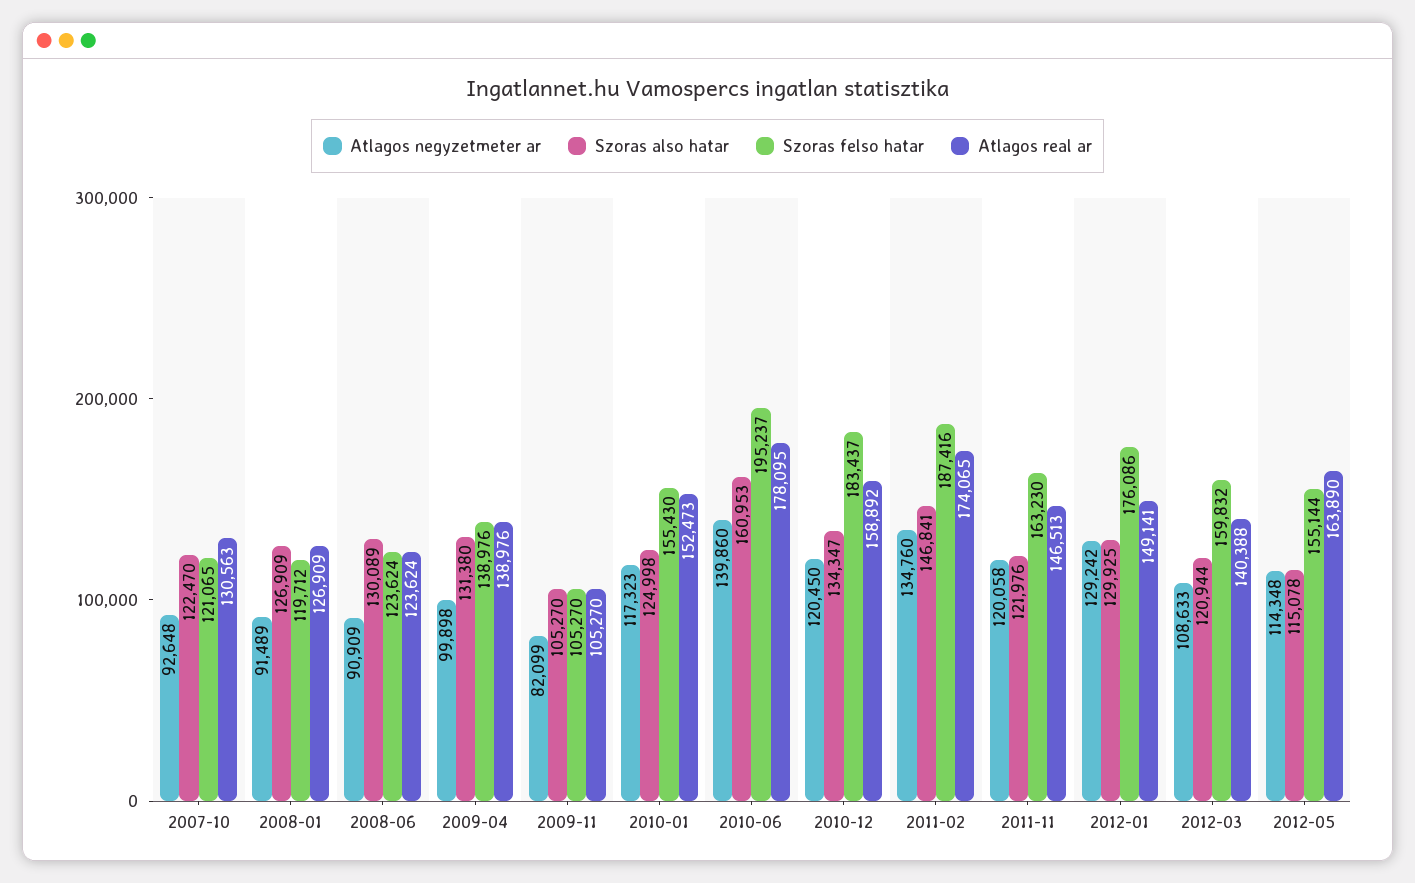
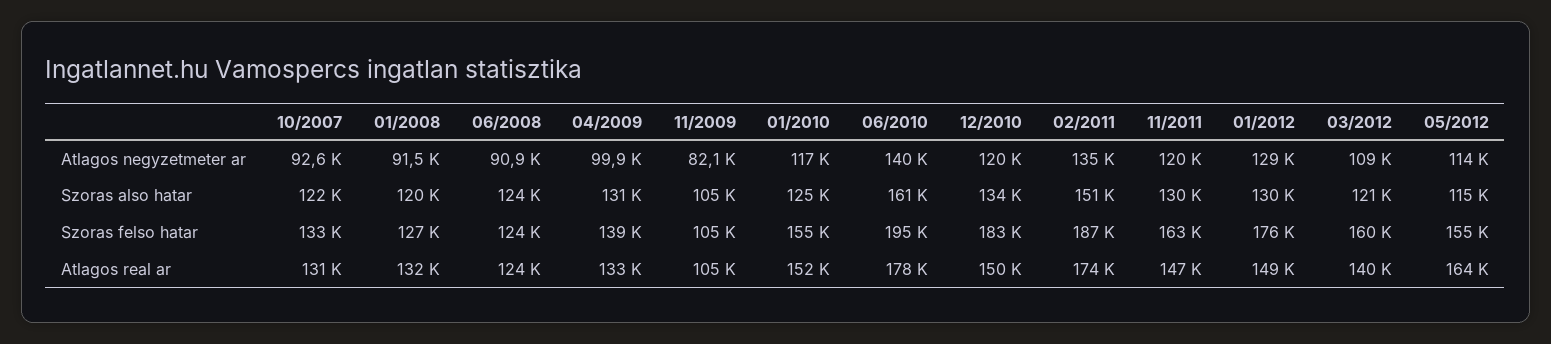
  {
    "Atlagos negyzetmeter ar": {
      "2007-10": 92648,
      "2008-01": 91489,
      "2008-06": 90909,
      "2009-04": 99898,
      "2009-11": 82099,
      "2010-01": 117323,
      "2010-06": 139860,
      "2010-12": 120450,
      "2011-02": 134760,
      "2011-11": 120058,
      "2012-01": 129242,
      "2012-03": 108633,
      "2012-05": 114348
    },
    "Szoras also hatar": {
      "2007-10": 122470,
-     "2008-01": 126909,
+     "2008-01": 120000,
-     "2008-06": 130089,
+     "2008-06": 124000,
      "2009-04": 131380,
      "2009-11": 105270,
      "2010-01": 124998,
      "2010-06": 160953,
      "2010-12": 134347,
-     "2011-02": 146841,
+     "2011-02": 151000,
-     "2011-11": 121976,
+     "2011-11": 130000,
      "2012-01": 129925,
      "2012-03": 120944,
      "2012-05": 115078
    },
    "Szoras felso hatar": {
-     "2007-10": 121065,
+     "2007-10": 133000,
-     "2008-01": 119712,
+     "2008-01": 127000,
      "2008-06": 123624,
      "2009-04": 138976,
      "2009-11": 105270,
      "2010-01": 155430,
      "2010-06": 195237,
      "2010-12": 183437,
      "2011-02": 187416,
      "2011-11": 163230,
      "2012-01": 176086,
      "2012-03": 159832,
      "2012-05": 155144
    },
    "Atlagos real ar": {
      "2007-10": 130563,
-     "2008-01": 126909,
+     "2008-01": 132000,
      "2008-06": 123624,
-     "2009-04": 138976,
+     "2009-04": 133000,
      "2009-11": 105270,
      "2010-01": 152473,
      "2010-06": 178095,
-     "2010-12": 158892,
+     "2010-12": 150000,
      "2011-02": 174065,
      "2011-11": 146513,
      "2012-01": 149141,
      "2012-03": 140388,
      "2012-05": 163890
    }
  }

